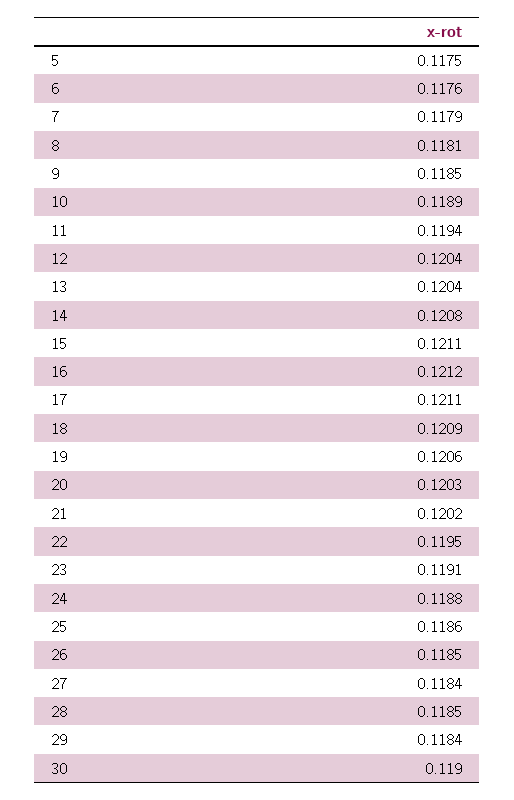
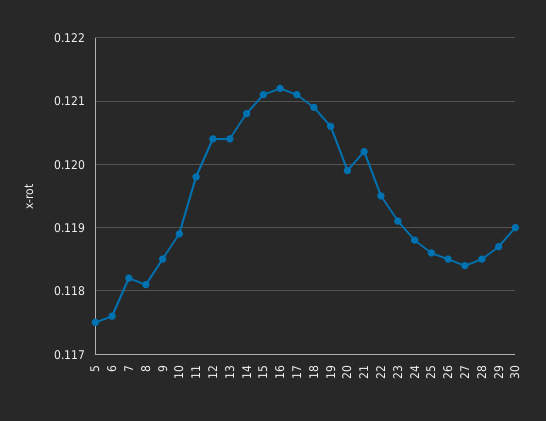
  {
    "5": 0.1175,
    "6": 0.1176,
-   "7": 0.1179,
+   "7": 0.1182,
    "8": 0.1181,
    "9": 0.1185,
    "10": 0.1189,
-   "11": 0.1194,
+   "11": 0.1198,
    "12": 0.1204,
    "13": 0.1204,
    "14": 0.1208,
    "15": 0.1211,
    "16": 0.1212,
    "17": 0.1211,
    "18": 0.1209,
    "19": 0.1206,
-   "20": 0.1203,
+   "20": 0.1199,
    "21": 0.1202,
    "22": 0.1195,
    "23": 0.1191,
    "24": 0.1188,
    "25": 0.1186,
    "26": 0.1185,
    "27": 0.1184,
    "28": 0.1185,
-   "29": 0.1184,
+   "29": 0.1187,
    "30": 0.119
  }

